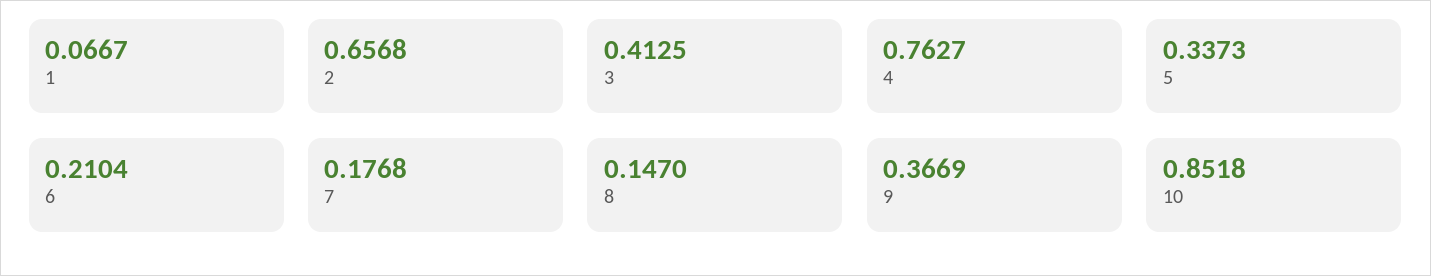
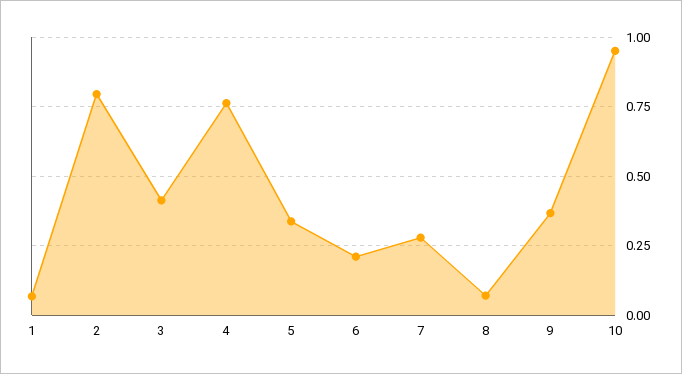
  {
    "1": 0.0667,
-   "2": 0.6568,
+   "2": 0.8,
    "3": 0.4125,
    "4": 0.7627,
    "5": 0.3373,
    "6": 0.2104,
-   "7": 0.1768,
+   "7": 0.275,
-   "8": 0.147,
+   "8": 0.075,
    "9": 0.3669,
-   "10": 0.8518
+   "10": 0.95
  }

